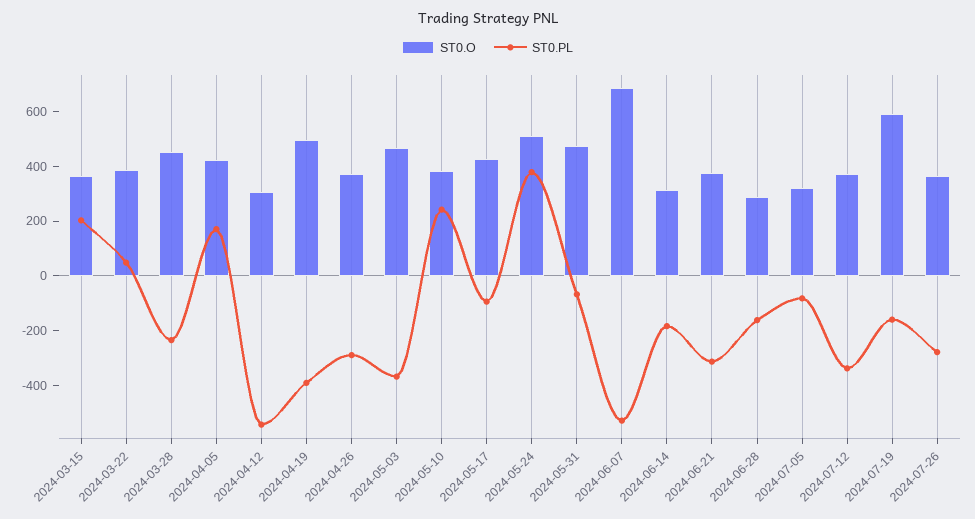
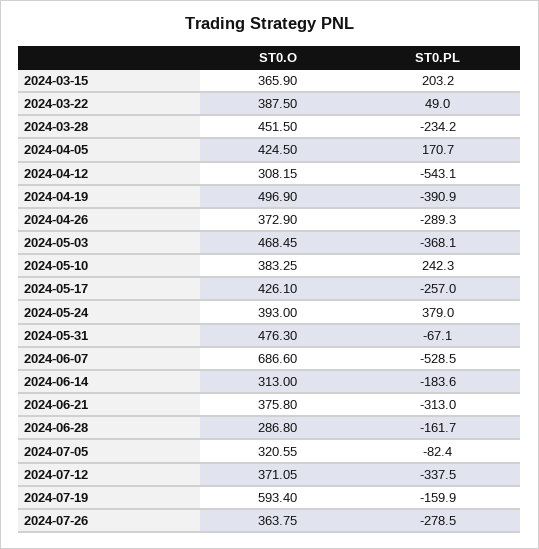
  {
    "ST0.O": {
      "2024-03-15": 365.9,
      "2024-03-22": 387.5,
      "2024-03-28": 451.5,
      "2024-04-05": 424.5,
      "2024-04-12": 308.15,
      "2024-04-19": 496.9,
      "2024-04-26": 372.9,
      "2024-05-03": 468.45,
      "2024-05-10": 383.25,
      "2024-05-17": 426.1,
-     "2024-05-24": 500,
+     "2024-05-24": 393,
      "2024-05-31": 476.3,
      "2024-06-07": 686.6,
      "2024-06-14": 313,
      "2024-06-21": 375.8,
      "2024-06-28": 286.8,
      "2024-07-05": 320.55,
      "2024-07-12": 371.05,
      "2024-07-19": 593.4,
      "2024-07-26": 363.75
    },
    "ST0.PL": {
      "2024-03-15": 203.2,
      "2024-03-22": 49,
      "2024-03-28": -234.2,
      "2024-04-05": 170.7,
      "2024-04-12": -543.1,
      "2024-04-19": -390.9,
      "2024-04-26": -289.3,
      "2024-05-03": -368.1,
      "2024-05-10": 242.3,
-     "2024-05-17": -100,
+     "2024-05-17": -257,
      "2024-05-24": 379,
      "2024-05-31": -67.1,
      "2024-06-07": -528.5,
      "2024-06-14": -183.6,
      "2024-06-21": -313,
      "2024-06-28": -161.7,
      "2024-07-05": -82.4,
      "2024-07-12": -337.5,
      "2024-07-19": -159.9,
      "2024-07-26": -278.5
    }
  }

